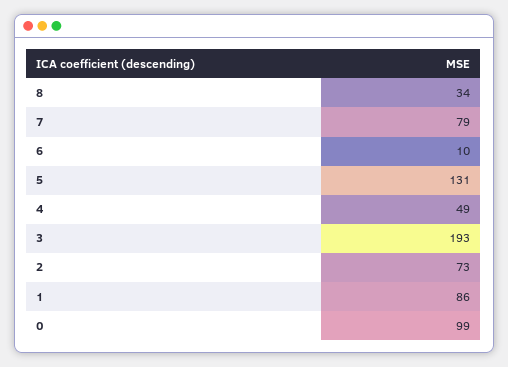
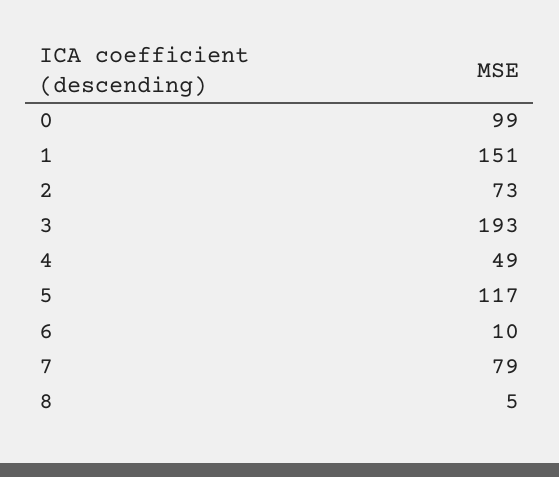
  {
-   "8": 34,
+   "8": 5,
    "7": 79,
    "6": 10,
-   "5": 131,
+   "5": 117,
    "4": 49,
    "3": 193,
    "2": 73,
-   "1": 86,
+   "1": 151,
    "0": 99
  }

